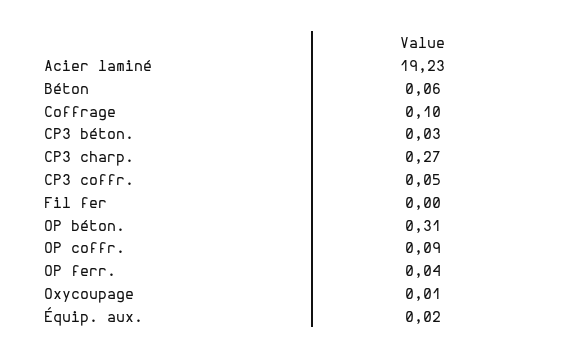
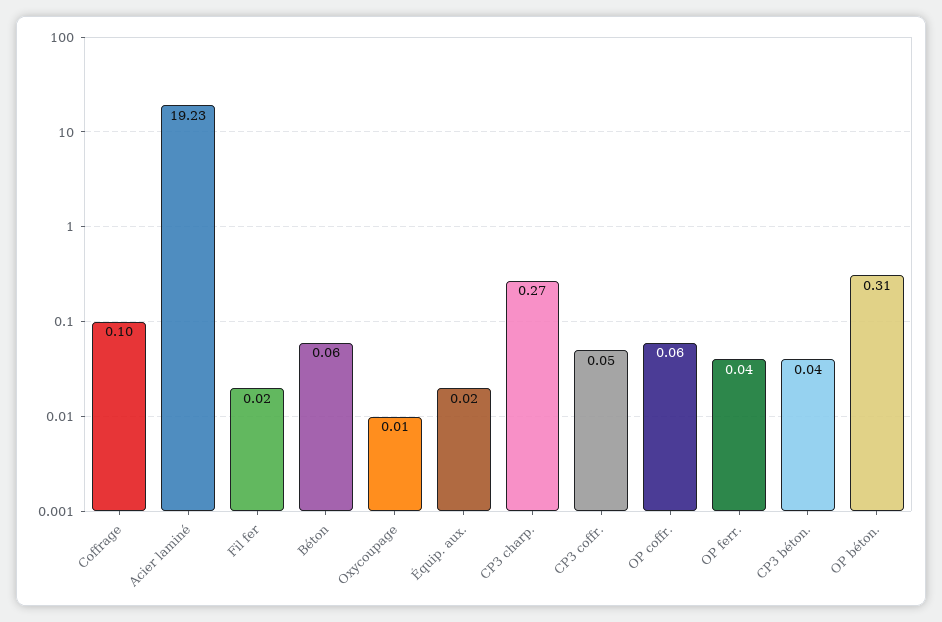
  {
    "Acier laminé": 19.23,
    "Béton": 0.06,
    "Coffrage": 0.1,
-   "CP3 béton.": 0.03,
+   "CP3 béton.": 0.04,
    "CP3 charp.": 0.27,
    "CP3 coffr.": 0.05,
-   "Fil fer": 0,
+   "Fil fer": 0.02,
    "OP béton.": 0.31,
-   "OP coffr.": 0.09,
+   "OP coffr.": 0.06,
    "OP ferr.": 0.04,
    "Oxycoupage": 0.01,
    "Équip. aux.": 0.02
  }

